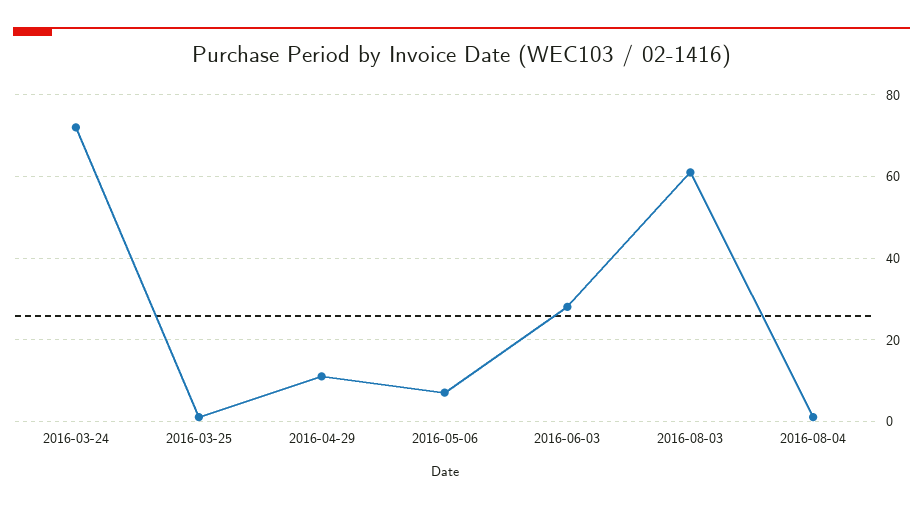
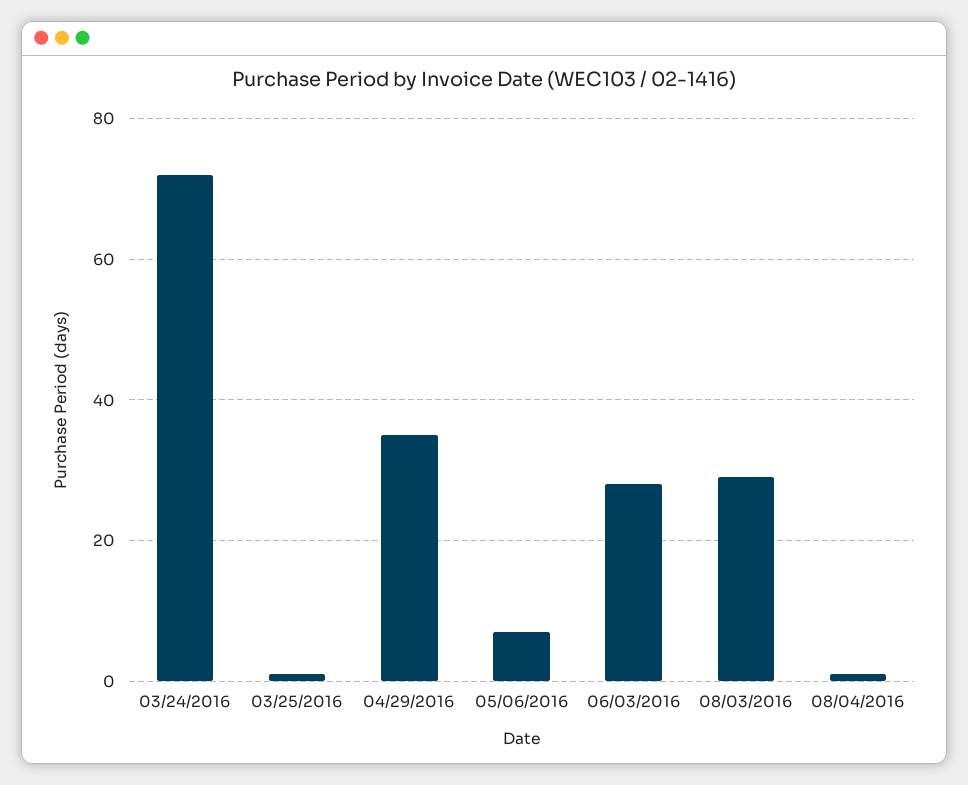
  {
    "2016-03-24": 70,
    "2016-03-25": 0,
-   "2016-04-29": 10,
+   "2016-04-29": 35,
    "2016-05-06": 5,
    "2016-06-03": 30,
-   "2016-08-03": 60,
+   "2016-08-03": 30,
    "2016-08-04": 0
  }

